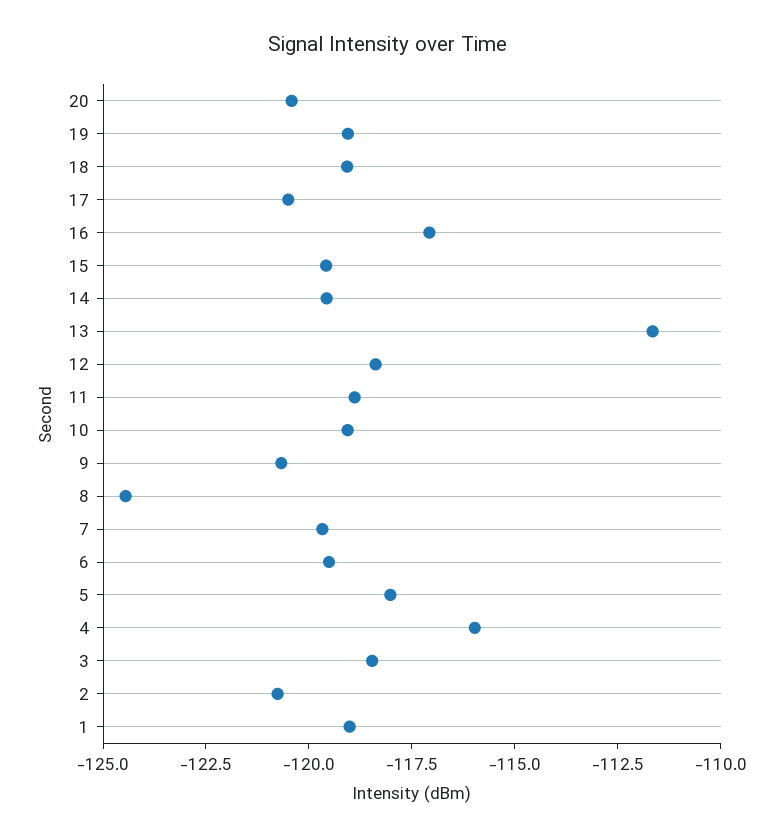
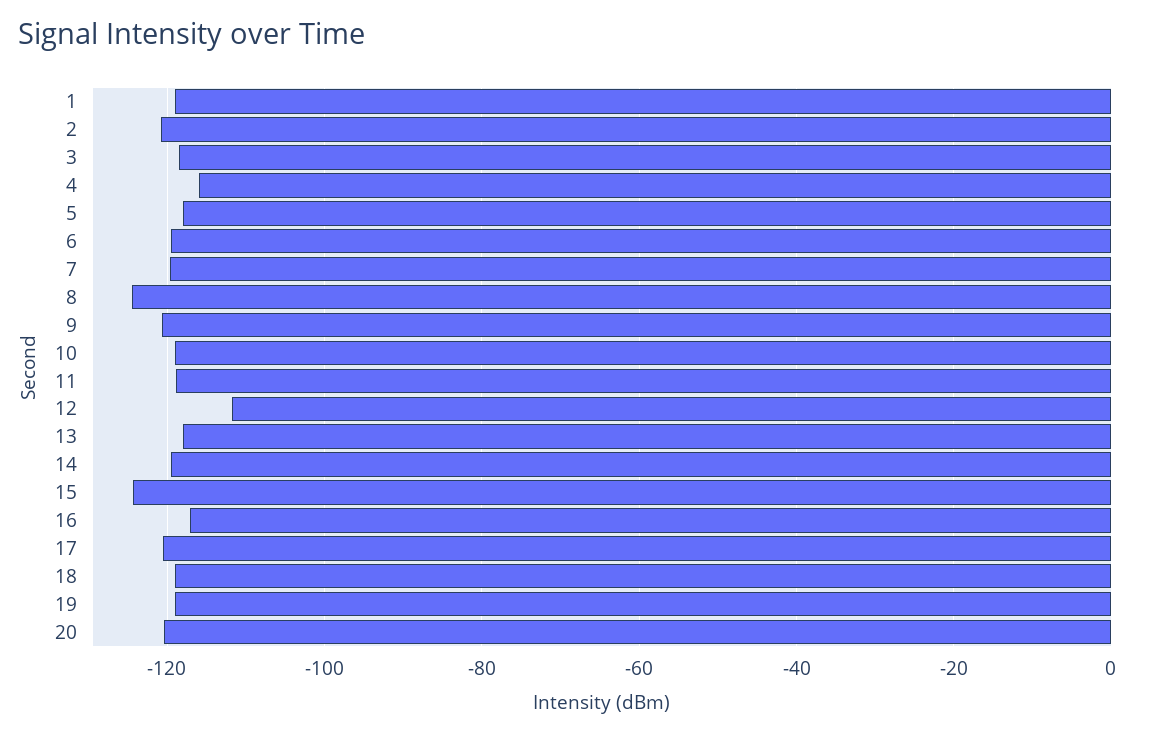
  {
    "20": -120.5,
    "19": -119,
    "18": -119,
    "17": -120.5,
    "16": -117,
-   "15": -119.5,
+   "15": -124,
    "14": -119.5,
-   "13": -111.5,
+   "13": -118,
-   "12": -118.5,
+   "12": -112,
    "11": -119,
    "10": -119,
    "9": -120.5,
    "8": -124.5,
    "7": -119.5,
    "6": -119.5,
    "5": -118,
    "4": -116,
    "3": -118.5,
    "2": -121,
    "1": -119
  }

